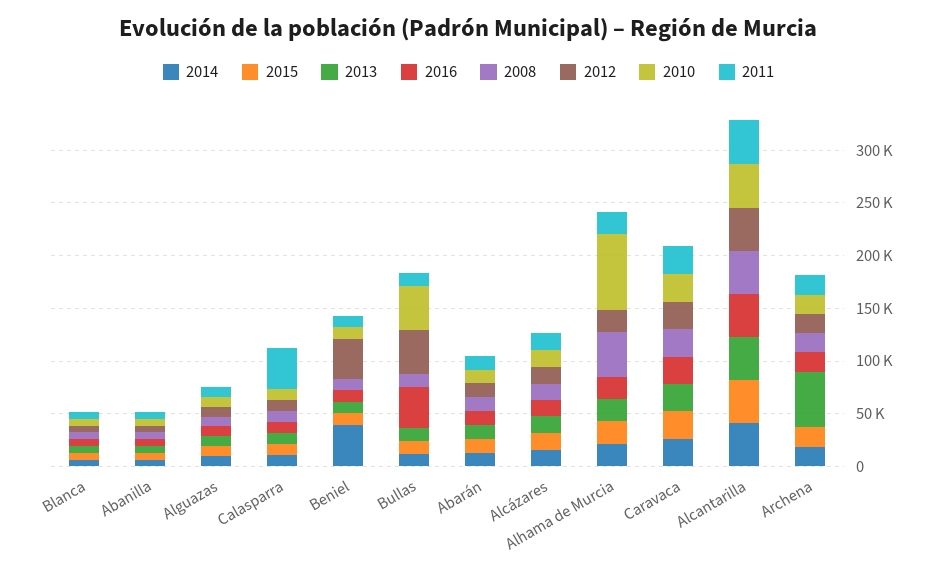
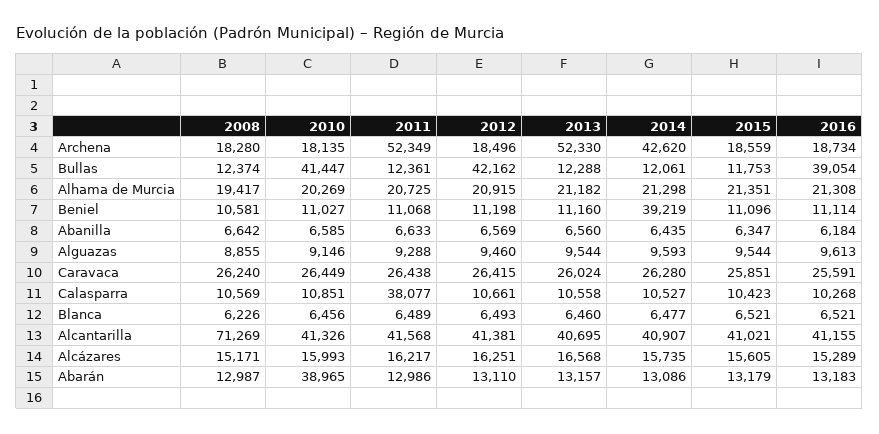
  {
    "2014": {
      "Blanca": 6477,
      "Abanilla": 6435,
      "Alguazas": 9593,
      "Calasparra": 10527,
      "Beniel": 39219,
      "Bullas": 12061,
      "Abarán": 13086,
      "Alcázares": 15735,
      "Alhama de Murcia": 21298,
      "Caravaca": 26280,
      "Alcantarilla": 40907,
-     "Archena": 20000
+     "Archena": 42620
    },
    "2015": {
      "Blanca": 6521,
      "Abanilla": 6347,
      "Alguazas": 9544,
      "Calasparra": 10423,
      "Beniel": 11096,
      "Bullas": 11753,
      "Abarán": 13179,
      "Alcázares": 15605,
      "Alhama de Murcia": 21351,
      "Caravaca": 25851,
      "Alcantarilla": 41021,
      "Archena": 18559
    },
    "2013": {
      "Blanca": 6460,
      "Abanilla": 6560,
      "Alguazas": 9544,
      "Calasparra": 10558,
      "Beniel": 11160,
      "Bullas": 12288,
      "Abarán": 13157,
      "Alcázares": 16568,
      "Alhama de Murcia": 21182,
      "Caravaca": 26024,
      "Alcantarilla": 40695,
      "Archena": 52330
    },
    "2016": {
      "Blanca": 6521,
      "Abanilla": 6184,
      "Alguazas": 9613,
      "Calasparra": 10268,
      "Beniel": 11114,
      "Bullas": 39054,
      "Abarán": 13183,
      "Alcázares": 15289,
      "Alhama de Murcia": 21308,
      "Caravaca": 25591,
      "Alcantarilla": 41155,
      "Archena": 18734
    },
    "2008": {
      "Blanca": 6226,
      "Abanilla": 6642,
      "Alguazas": 8855,
      "Calasparra": 10569,
      "Beniel": 10581,
      "Bullas": 12374,
      "Abarán": 12987,
      "Alcázares": 15171,
-     "Alhama de Murcia": 40000,
+     "Alhama de Murcia": 19417,
      "Caravaca": 26240,
-     "Alcantarilla": 40000,
+     "Alcantarilla": 71269,
      "Archena": 18280
    },
    "2012": {
      "Blanca": 6493,
      "Abanilla": 6569,
      "Alguazas": 9460,
      "Calasparra": 10661,
-     "Beniel": 40000,
+     "Beniel": 11198,
      "Bullas": 42162,
      "Abarán": 13110,
      "Alcázares": 16251,
      "Alhama de Murcia": 20915,
      "Caravaca": 26415,
      "Alcantarilla": 41381,
      "Archena": 18496
    },
    "2010": {
      "Blanca": 6456,
      "Abanilla": 6585,
      "Alguazas": 9146,
      "Calasparra": 10851,
      "Beniel": 11027,
      "Bullas": 41447,
-     "Abarán": 10000,
+     "Abarán": 38965,
      "Alcázares": 15993,
-     "Alhama de Murcia": 70000,
+     "Alhama de Murcia": 20269,
      "Caravaca": 26449,
      "Alcantarilla": 41326,
      "Archena": 18135
    },
    "2011": {
      "Blanca": 6489,
      "Abanilla": 6633,
      "Alguazas": 9288,
      "Calasparra": 38077,
      "Beniel": 11068,
      "Bullas": 12361,
      "Abarán": 12986,
      "Alcázares": 16217,
      "Alhama de Murcia": 20725,
      "Caravaca": 26438,
      "Alcantarilla": 41568,
-     "Archena": 20000
+     "Archena": 52349
    }
  }

